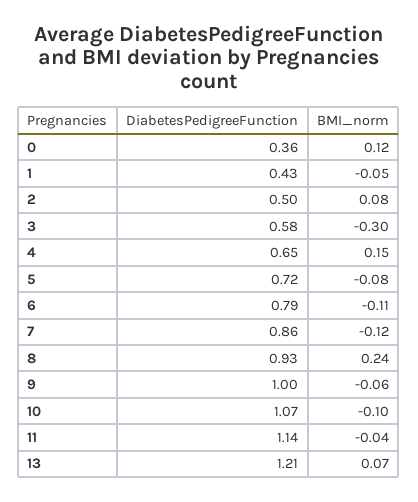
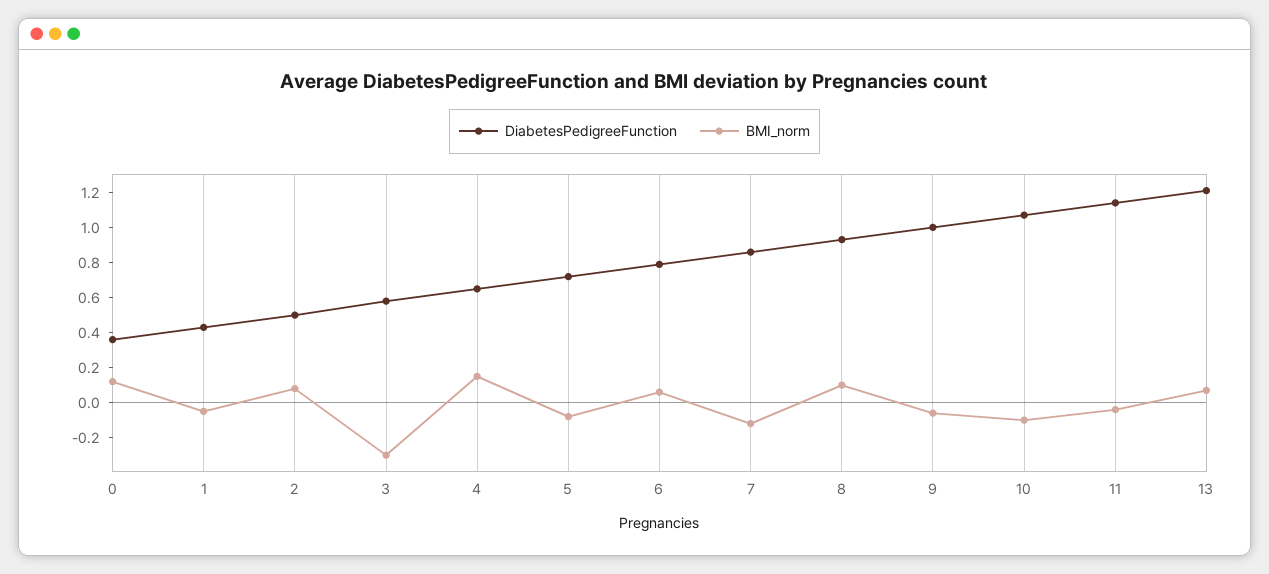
  {
    "DiabetesPedigreeFunction": {
      "0": 0.36,
      "1": 0.43,
      "2": 0.5,
      "3": 0.58,
      "4": 0.65,
      "5": 0.72,
      "6": 0.79,
      "7": 0.86,
      "8": 0.93,
      "9": 1,
      "10": 1.07,
      "11": 1.14,
      "13": 1.21
    },
    "BMI_norm": {
      "0": 0.12,
      "1": -0.05,
      "2": 0.08,
      "3": -0.3,
      "4": 0.15,
      "5": -0.08,
-     "6": -0.11,
+     "6": 0.05,
      "7": -0.12,
-     "8": 0.24,
+     "8": 0.1,
      "9": -0.06,
      "10": -0.1,
      "11": -0.04,
      "13": 0.07
    }
  }

